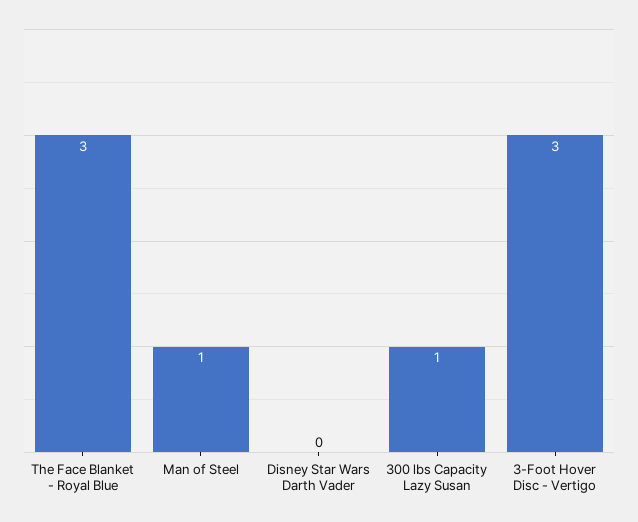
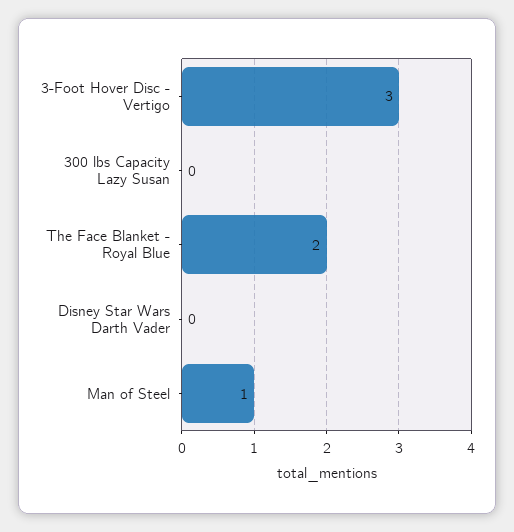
  {
-   "The Face Blanket - Royal Blue": 3,
+   "The Face Blanket - Royal Blue": 2,
    "Man of Steel": 1,
    "Disney Star Wars Darth Vader": 0,
-   "300 lbs Capacity Lazy Susan": 1,
+   "300 lbs Capacity Lazy Susan": 0,
    "3-Foot Hover Disc - Vertigo": 3
  }

